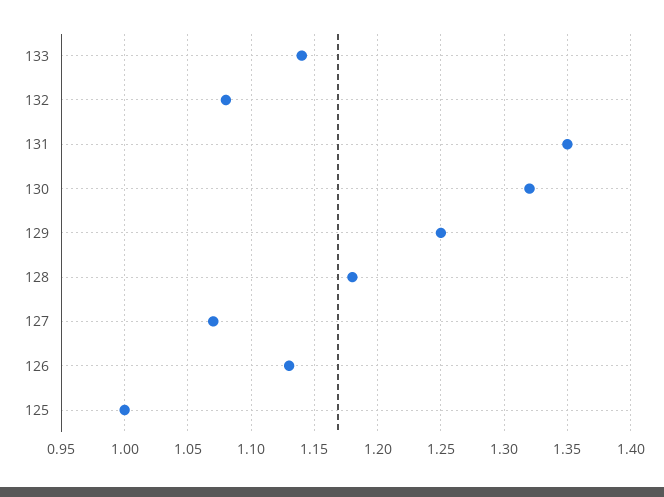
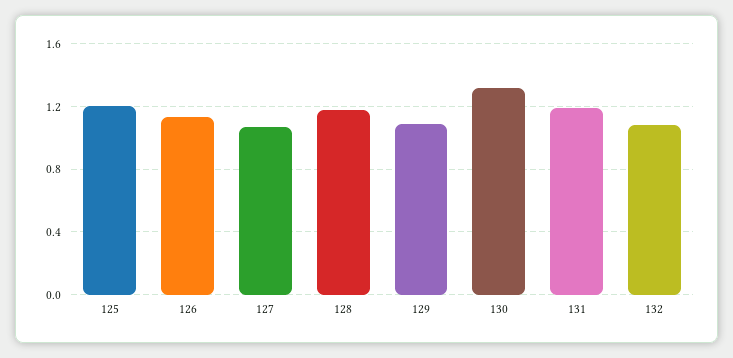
  {
-   "133": 1.14,
    "132": 1.08,
-   "131": 1.35,
+   "131": 1.2,
    "130": 1.32,
-   "129": 1.25,
+   "129": 1.1,
    "128": 1.18,
    "127": 1.07,
    "126": 1.13,
-   "125": 1
+   "125": 1.2
  }

